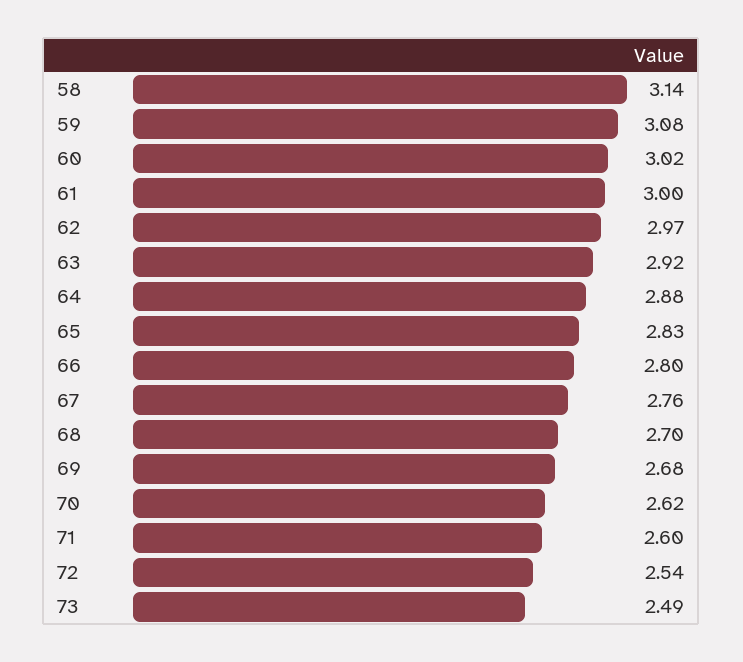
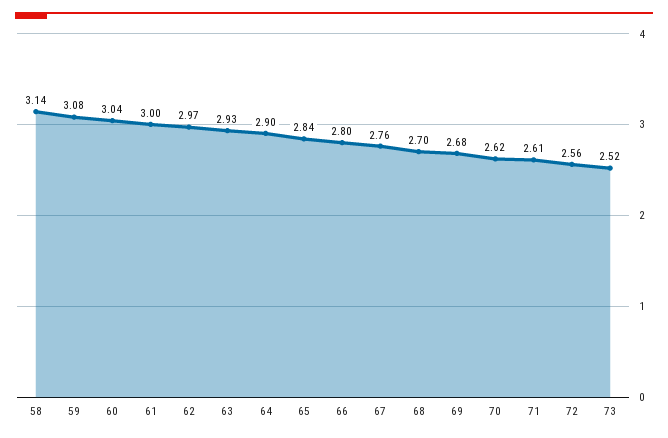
  {
    "58": 3.14,
    "59": 3.08,
-   "60": 3.02,
+   "60": 3.04,
    "61": 3,
    "62": 2.97,
-   "63": 2.92,
+   "63": 2.93,
-   "64": 2.88,
+   "64": 2.9,
-   "65": 2.83,
+   "65": 2.84,
    "66": 2.8,
    "67": 2.76,
    "68": 2.7,
    "69": 2.68,
    "70": 2.62,
-   "71": 2.6,
+   "71": 2.61,
-   "72": 2.54,
+   "72": 2.56,
-   "73": 2.49
+   "73": 2.52
  }

